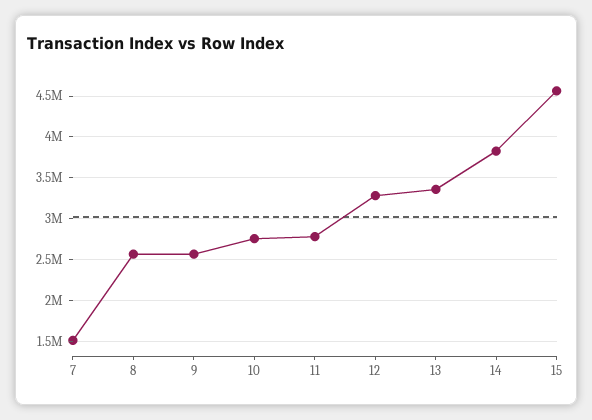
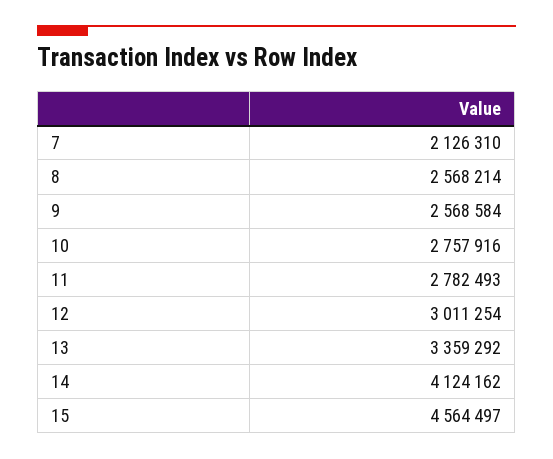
  {
-   "7": 1500000,
+   "7": 2126310,
    "8": 2568214,
    "9": 2568584,
    "10": 2757916,
    "11": 2782493,
-   "12": 3300000,
+   "12": 3011254,
    "13": 3359292,
-   "14": 3800000,
+   "14": 4124162,
    "15": 4564497
  }

